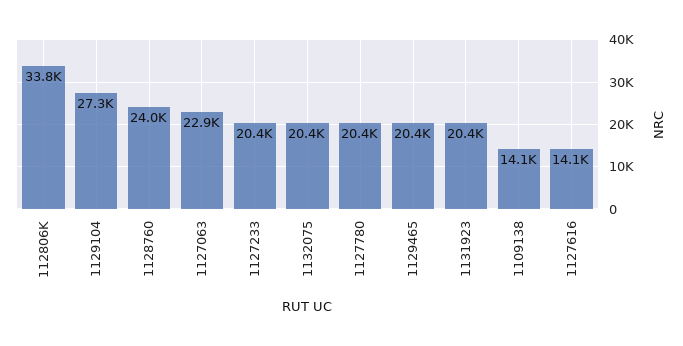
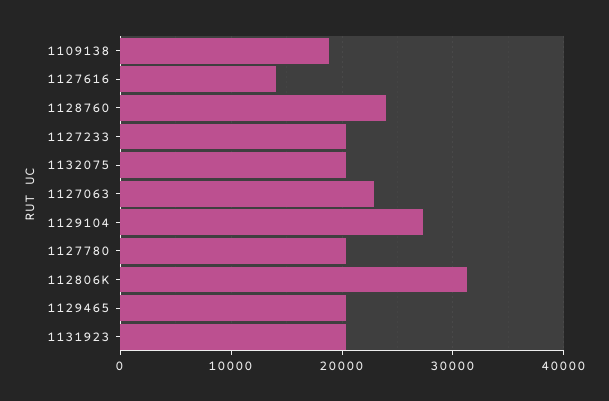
  {
-   "112806K": 33800,
+   "112806K": 31000,
    "1129104": 27300,
    "1128760": 24000,
    "1127063": 22900,
    "1127233": 20400,
    "1132075": 20400,
    "1127780": 20400,
    "1129465": 20400,
    "1131923": 20400,
-   "1109138": 14100,
+   "1109138": 19000,
    "1127616": 14100
  }

